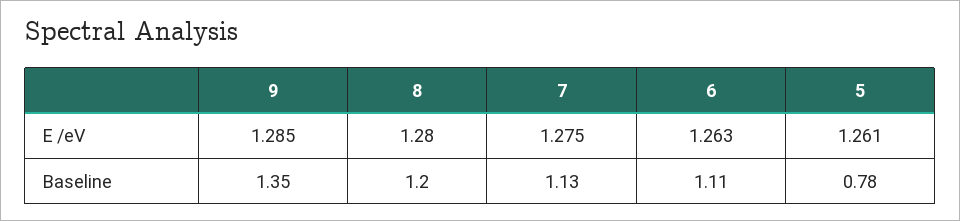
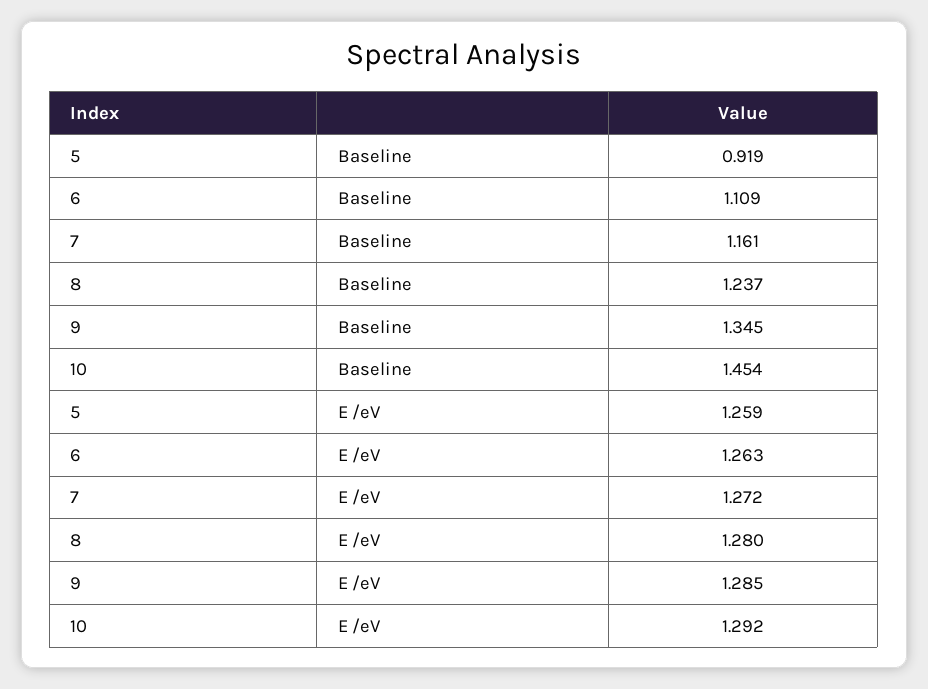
  {
    "9": {
      "E /eV": 1.285,
      "Baseline": 1.345
    },
    "8": {
      "E /eV": 1.28,
-     "Baseline": 1.2
+     "Baseline": 1.237
    },
    "7": {
-     "E /eV": 1.275,
+     "E /eV": 1.272,
-     "Baseline": 1.13
+     "Baseline": 1.161
    },
    "6": {
      "E /eV": 1.263,
      "Baseline": 1.109
    },
    "5": {
-     "E /eV": 1.261,
+     "E /eV": 1.259,
-     "Baseline": 0.78
+     "Baseline": 0.919
-   }
+   },
+   "10": {
+     "Baseline": 1.454,
+     "E /eV": 1.292
+   }
  }

